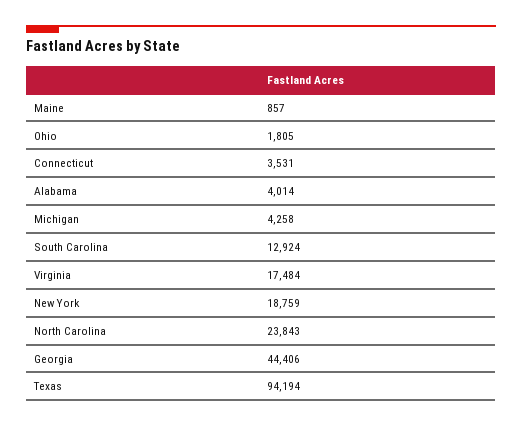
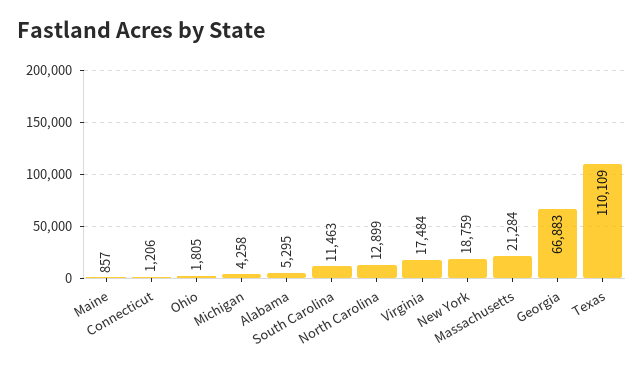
  {
    "Maine": 857,
    "Ohio": 1805,
-   "Connecticut": 3531,
+   "Connecticut": 1206,
-   "Alabama": 4014,
+   "Alabama": 5295,
    "Michigan": 4258,
-   "South Carolina": 12924,
+   "South Carolina": 11463,
    "Virginia": 17484,
    "New York": 18759,
-   "North Carolina": 23843,
+   "North Carolina": 12899,
-   "Georgia": 44406,
+   "Georgia": 66883,
-   "Texas": 94194
+   "Texas": 110109,
+   "Massachusetts": 21284
  }

